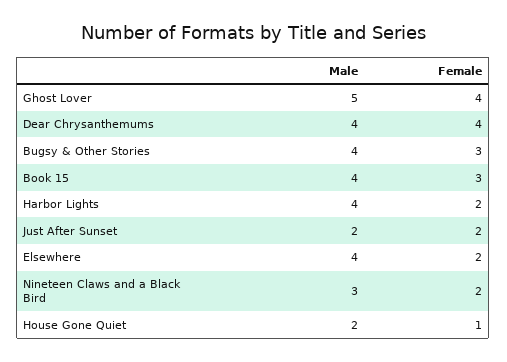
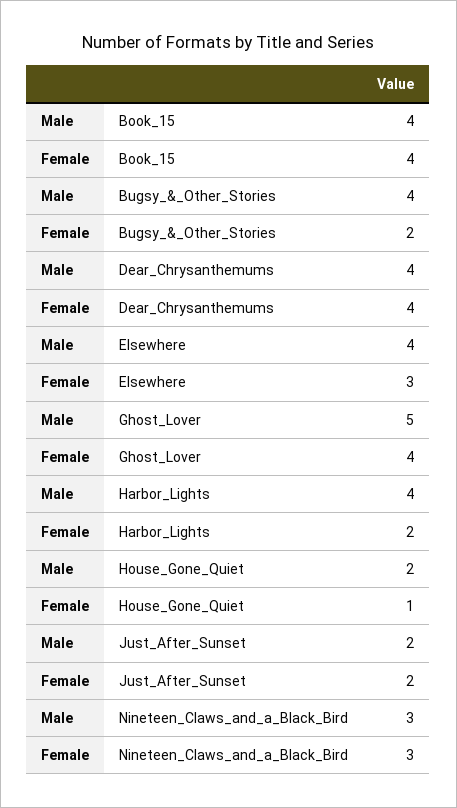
  {
    "Male": {
      "Ghost Lover": 5,
      "Dear Chrysanthemums": 4,
      "Bugsy & Other Stories": 4,
      "Book 15": 4,
      "Harbor Lights": 4,
      "Just After Sunset": 2,
      "Elsewhere": 4,
      "Nineteen Claws and a Black Bird": 3,
      "House Gone Quiet": 2
    },
    "Female": {
      "Ghost Lover": 4,
      "Dear Chrysanthemums": 4,
-     "Bugsy & Other Stories": 3,
+     "Bugsy & Other Stories": 2,
-     "Book 15": 3,
+     "Book 15": 4,
      "Harbor Lights": 2,
      "Just After Sunset": 2,
-     "Elsewhere": 2,
+     "Elsewhere": 3,
-     "Nineteen Claws and a Black Bird": 2,
+     "Nineteen Claws and a Black Bird": 3,
      "House Gone Quiet": 1
    }
  }

